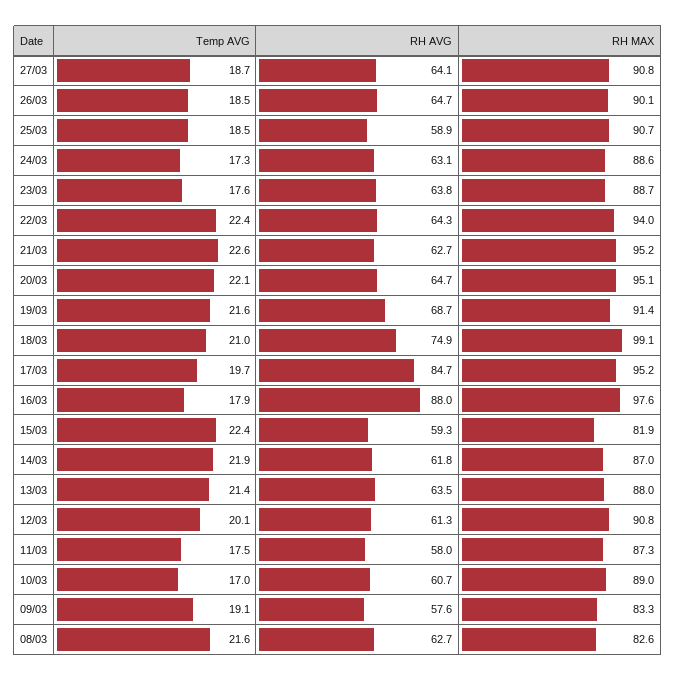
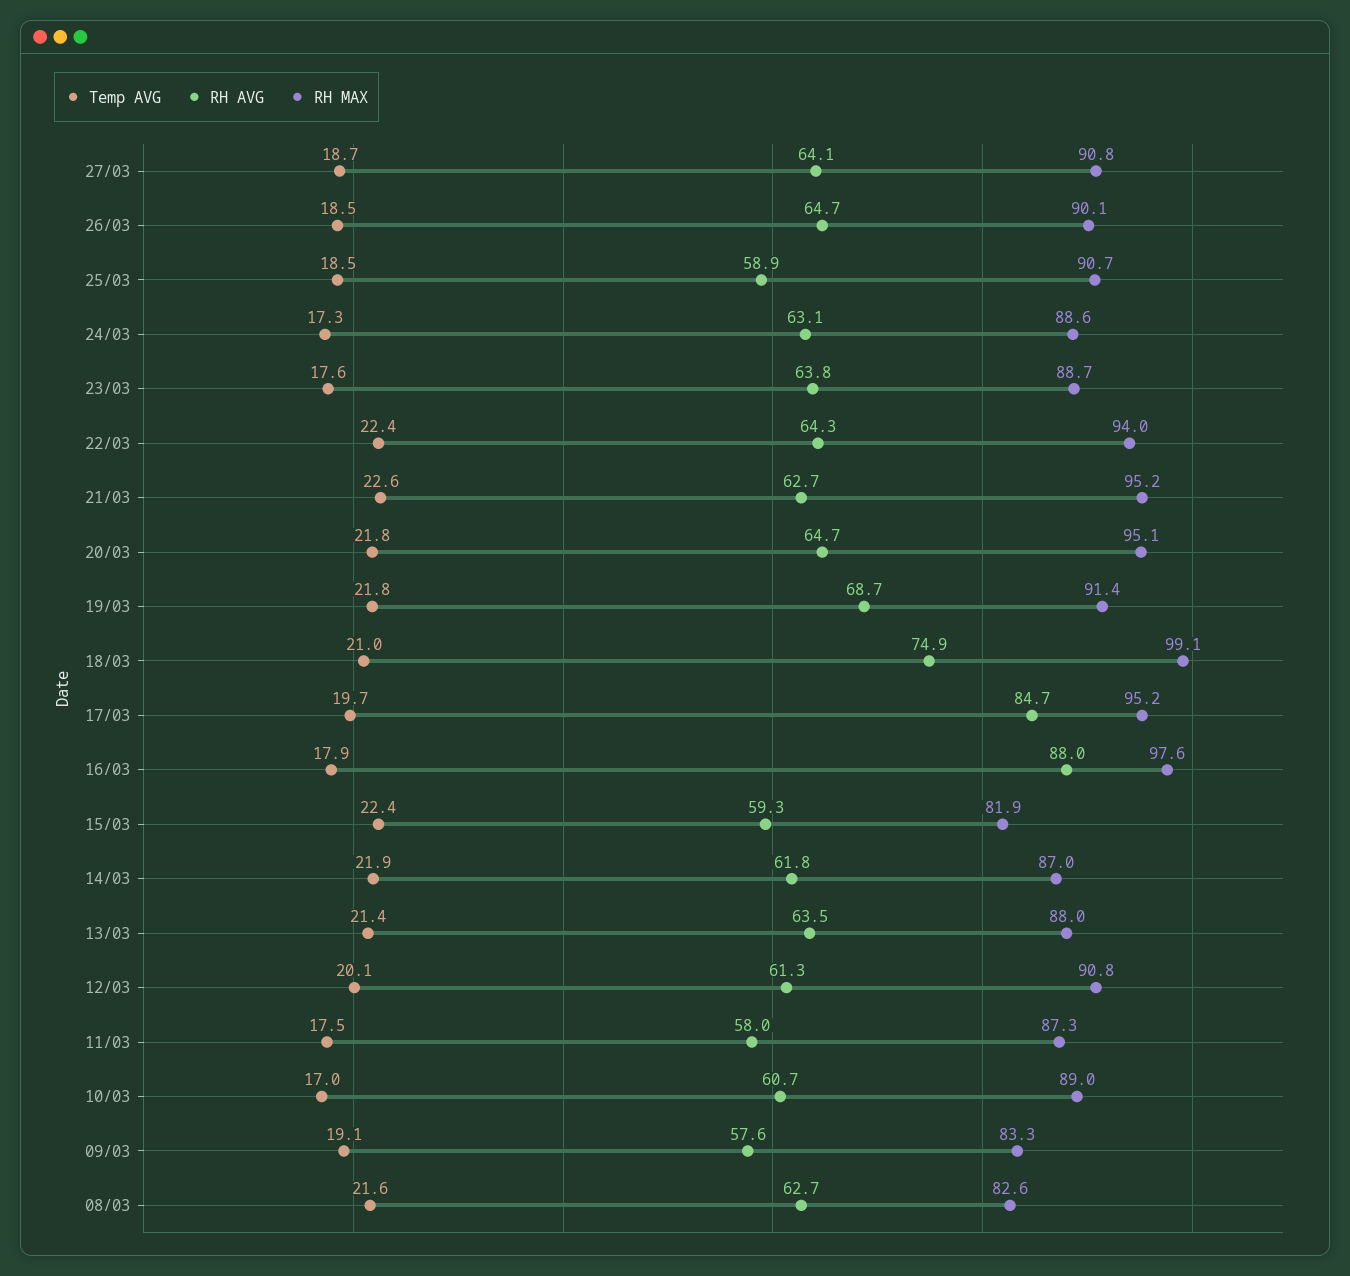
  {
    "Temp AVG": {
      "27/03": 18.7,
      "26/03": 18.5,
      "25/03": 18.5,
      "24/03": 17.3,
      "23/03": 17.6,
      "22/03": 22.4,
      "21/03": 22.6,
-     "20/03": 22.1,
+     "20/03": 21.8,
-     "19/03": 21.6,
+     "19/03": 21.8,
      "18/03": 21,
      "17/03": 19.7,
      "16/03": 17.9,
      "15/03": 22.4,
      "14/03": 21.9,
      "13/03": 21.4,
      "12/03": 20.1,
      "11/03": 17.5,
      "10/03": 17,
      "09/03": 19.1,
      "08/03": 21.6
    },
    "RH AVG": {
      "27/03": 64.1,
      "26/03": 64.7,
      "25/03": 58.9,
      "24/03": 63.1,
      "23/03": 63.8,
      "22/03": 64.3,
      "21/03": 62.7,
      "20/03": 64.7,
      "19/03": 68.7,
      "18/03": 74.9,
      "17/03": 84.7,
      "16/03": 88,
      "15/03": 59.3,
      "14/03": 61.8,
      "13/03": 63.5,
      "12/03": 61.3,
      "11/03": 58,
      "10/03": 60.7,
      "09/03": 57.6,
      "08/03": 62.7
    },
    "RH MAX": {
      "27/03": 90.8,
      "26/03": 90.1,
      "25/03": 90.7,
      "24/03": 88.6,
      "23/03": 88.7,
      "22/03": 94,
      "21/03": 95.2,
      "20/03": 95.1,
      "19/03": 91.4,
      "18/03": 99.1,
      "17/03": 95.2,
      "16/03": 97.6,
      "15/03": 81.9,
      "14/03": 87,
      "13/03": 88,
      "12/03": 90.8,
      "11/03": 87.3,
      "10/03": 89,
      "09/03": 83.3,
      "08/03": 82.6
    }
  }

